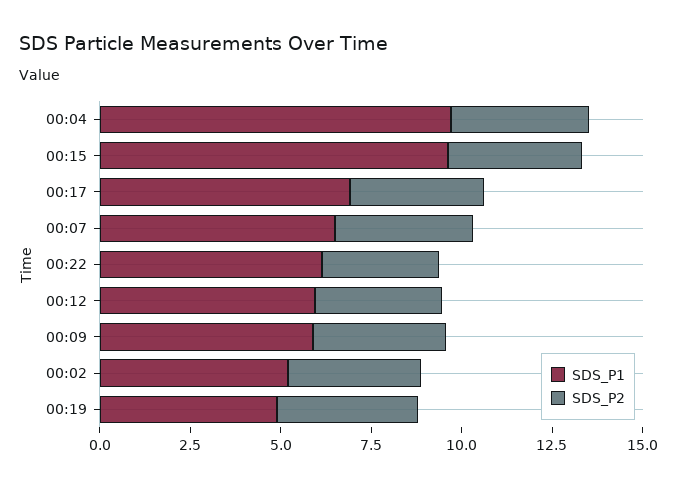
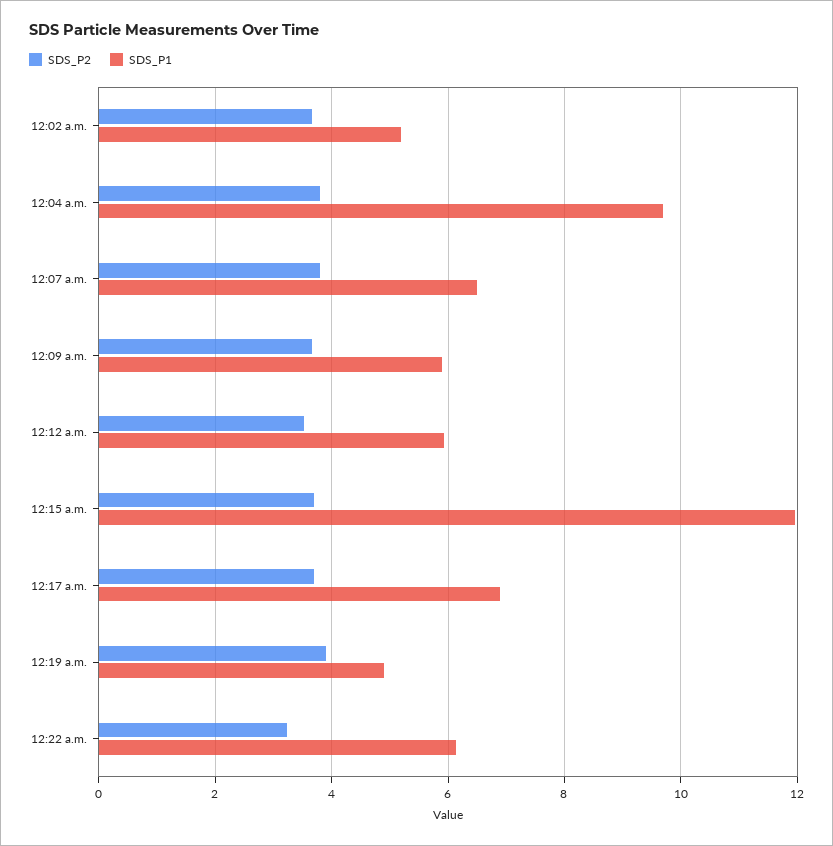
  {
    "SDS_P1": {
      "00:04": 9.8,
-     "00:15": 9.5,
+     "00:15": 12,
      "00:17": 7,
      "00:07": 6.6,
      "00:22": 6.2,
      "00:12": 6,
      "00:09": 6,
      "00:02": 5.2,
      "00:19": 5
    },
    "SDS_P2": {
      "00:04": 3.8,
      "00:15": 3.8,
      "00:17": 3.8,
      "00:07": 3.8,
      "00:22": 3.2,
      "00:12": 3.6,
      "00:09": 3.6,
      "00:02": 3.6,
      "00:19": 4
    }
  }

